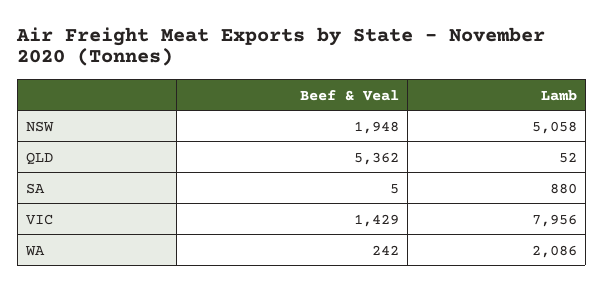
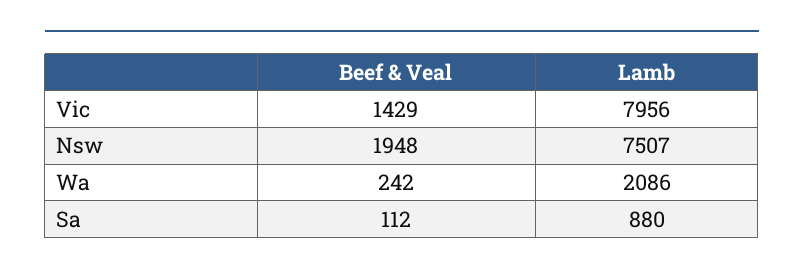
  {
    "Beef & Veal": {
      "NSW": 1948,
-     "QLD": 5362,
-     "SA": 5,
+     "SA": 112,
      "VIC": 1429,
      "WA": 242
    },
    "Lamb": {
-     "NSW": 5058,
+     "NSW": 7507,
-     "QLD": 52,
      "SA": 880,
      "VIC": 7956,
      "WA": 2086
    }
  }

